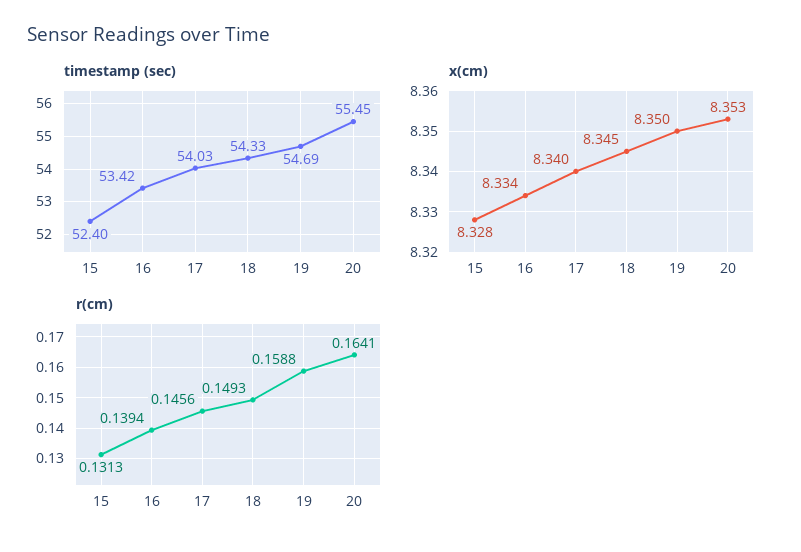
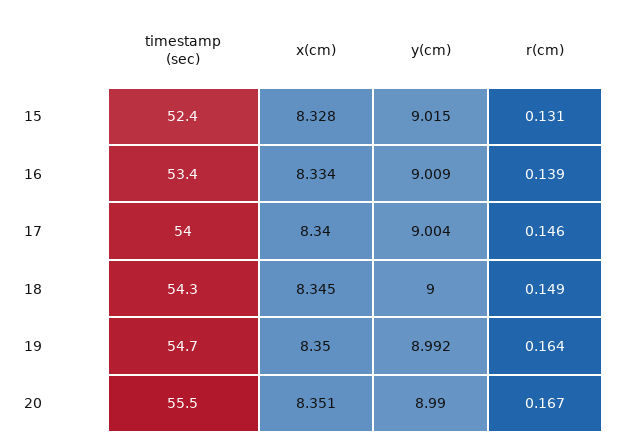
  {
    "timestamp (sec)": {
      "15": 52.4,
      "16": 53.42,
      "17": 54.03,
      "18": 54.33,
      "19": 54.69,
      "20": 55.45
    },
    "x(cm)": {
      "15": 8.328,
      "16": 8.334,
      "17": 8.34,
      "18": 8.345,
      "19": 8.35,
-     "20": 8.353
+     "20": 8.351
    },
    "r(cm)": {
      "15": 0.1313,
      "16": 0.1394,
      "17": 0.1456,
      "18": 0.1493,
-     "19": 0.1588,
+     "19": 0.164,
-     "20": 0.1641
+     "20": 0.167
-   }
+   },
+   "y(cm)": {
+     "15": 9.015,
+     "16": 9.009,
+     "17": 9.004,
+     "18": 9,
+     "19": 8.992,
+     "20": 8.99
+   }
  }

